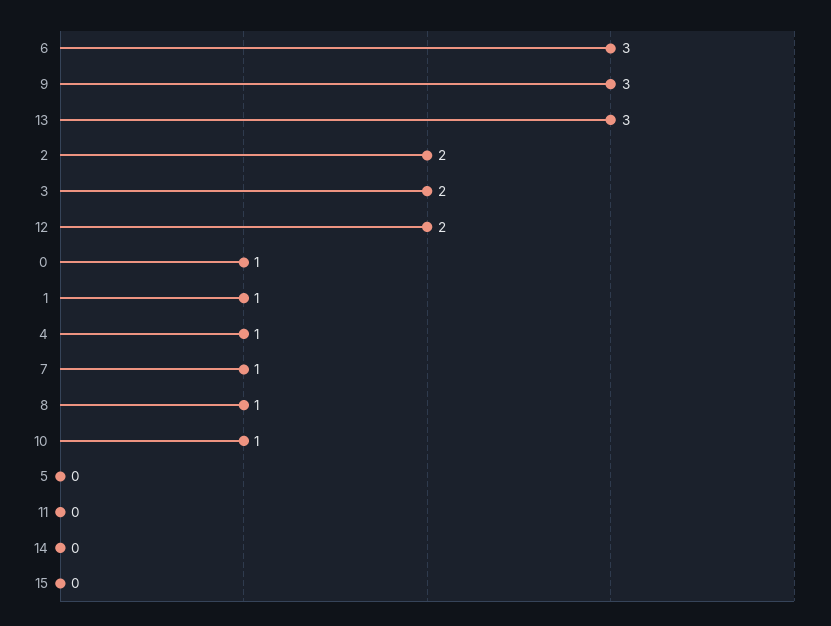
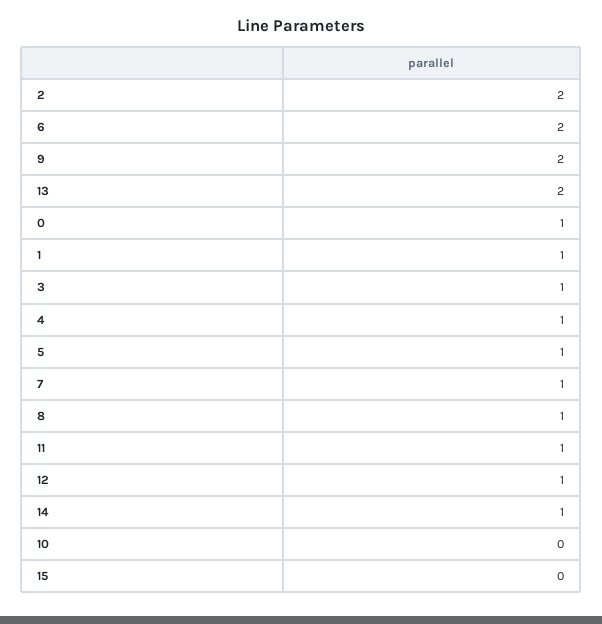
  {
-   "6": 3,
+   "6": 2,
-   "9": 3,
+   "9": 2,
-   "13": 3,
+   "13": 2,
    "2": 2,
-   "3": 2,
+   "3": 1,
-   "12": 2,
+   "12": 1,
    "0": 1,
    "1": 1,
    "4": 1,
    "7": 1,
    "8": 1,
-   "10": 1,
+   "10": 0,
-   "5": 0,
+   "5": 1,
-   "11": 0,
+   "11": 1,
-   "14": 0,
+   "14": 1,
    "15": 0
  }

